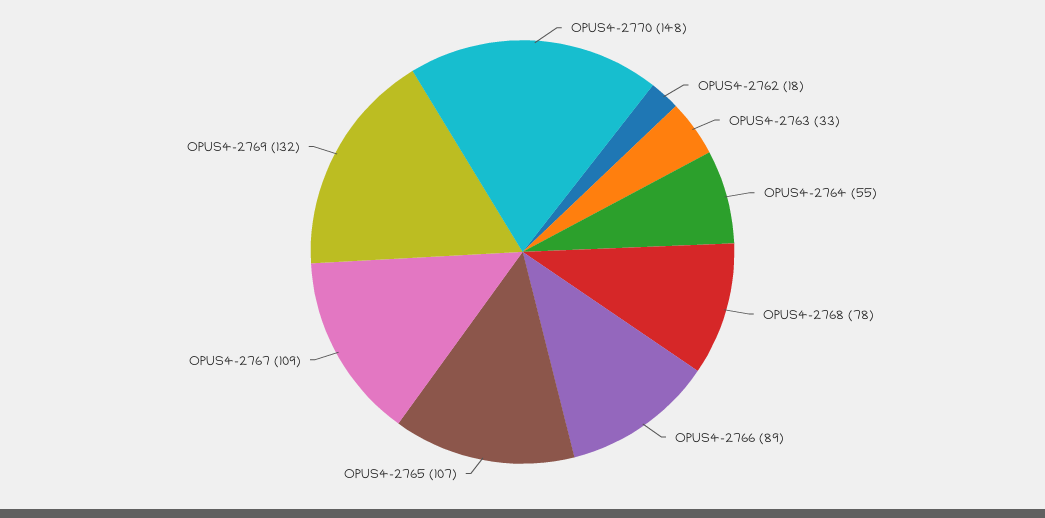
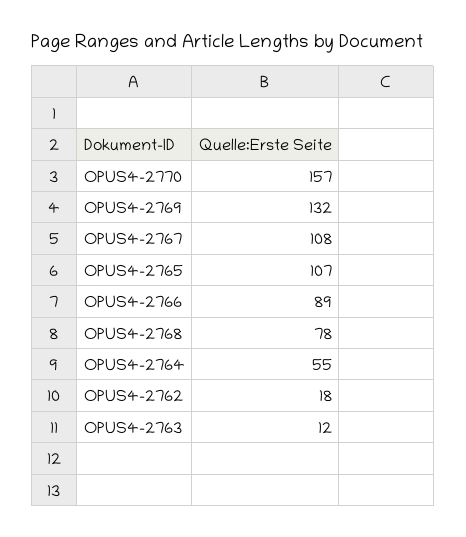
  {
-   "OPUS4-2770": 148,
+   "OPUS4-2770": 157,
    "OPUS4-2762": 18,
-   "OPUS4-2763": 33,
+   "OPUS4-2763": 12,
    "OPUS4-2764": 55,
    "OPUS4-2768": 78,
    "OPUS4-2766": 89,
    "OPUS4-2765": 107,
-   "OPUS4-2767": 109,
+   "OPUS4-2767": 108,
    "OPUS4-2769": 132
  }

